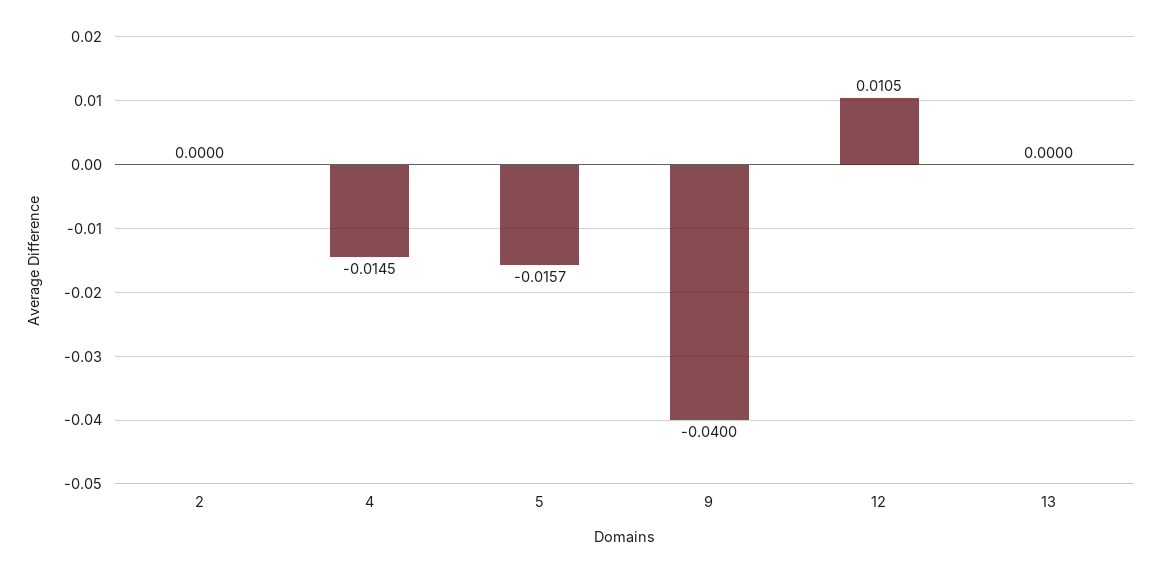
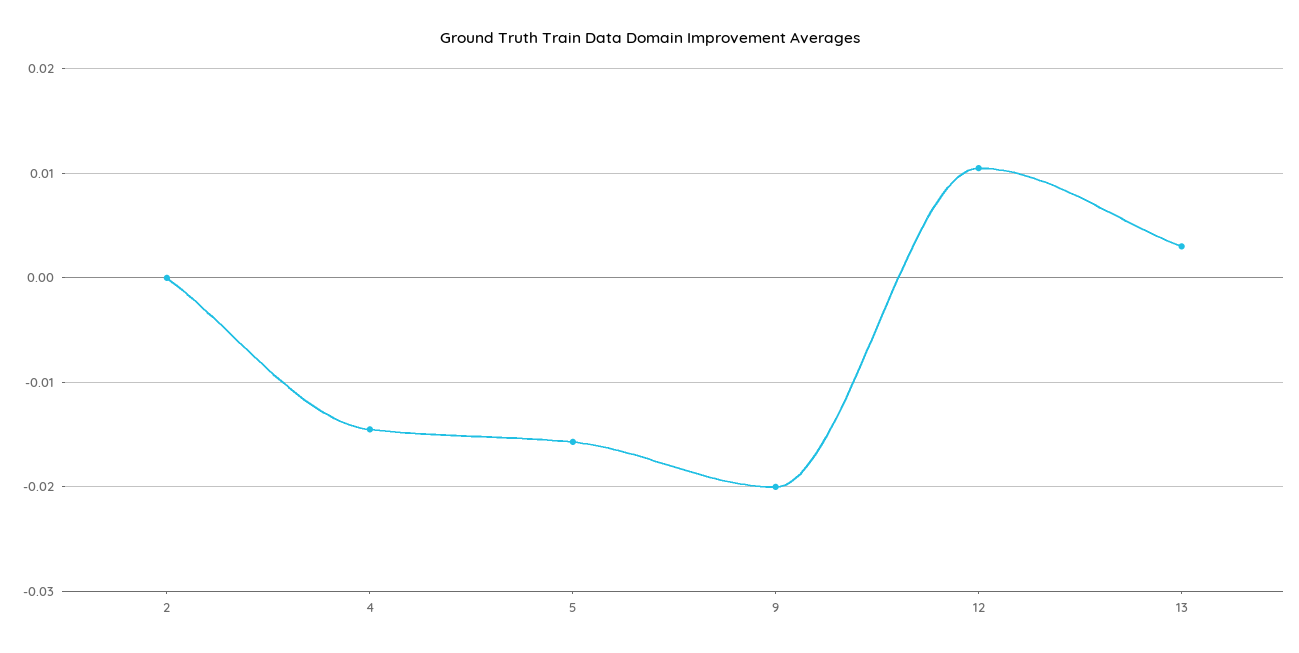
  {
    "2": 0,
    "4": -0.0145,
    "5": -0.0157,
-   "9": -0.04,
+   "9": -0.02,
    "12": 0.0105,
-   "13": 0
+   "13": 0.003
  }

